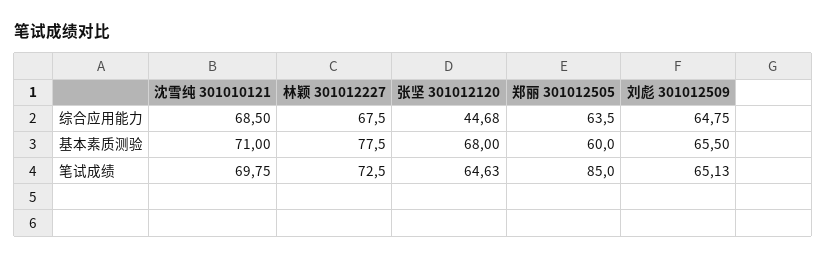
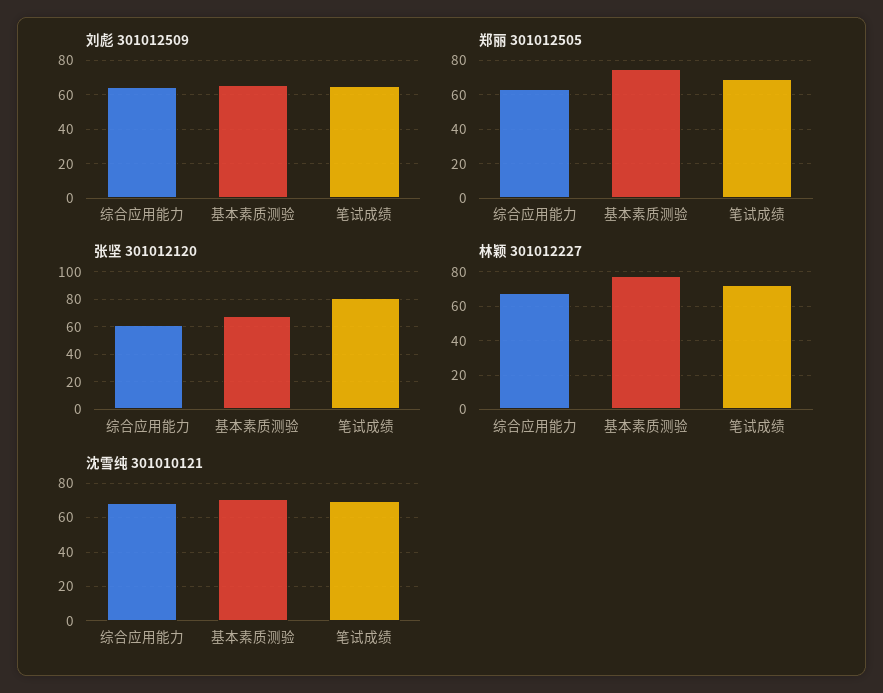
  {
    "沈雪纯 301010121": {
      "综合应用能力": 68.5,
      "基本素质测验": 71,
      "笔试成绩": 69.75
    },
    "林颖 301012227": {
      "综合应用能力": 67.5,
      "基本素质测验": 77.5,
      "笔试成绩": 72.5
    },
    "张坚 301012120": {
-     "综合应用能力": 44.68,
+     "综合应用能力": 60,
      "基本素质测验": 68,
-     "笔试成绩": 64.63
+     "笔试成绩": 80
    },
    "郑丽 301012505": {
      "综合应用能力": 63.5,
-     "基本素质测验": 60,
+     "基本素质测验": 75,
-     "笔试成绩": 85
+     "笔试成绩": 70
    },
    "刘彪 301012509": {
      "综合应用能力": 64.75,
      "基本素质测验": 65.5,
      "笔试成绩": 65.13
    }
  }

